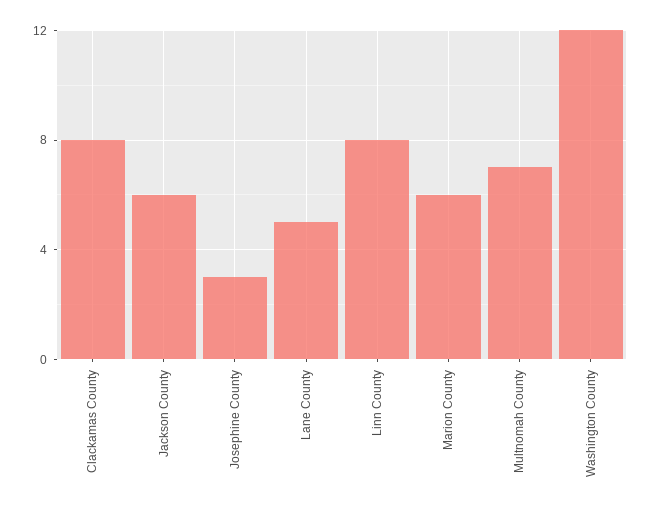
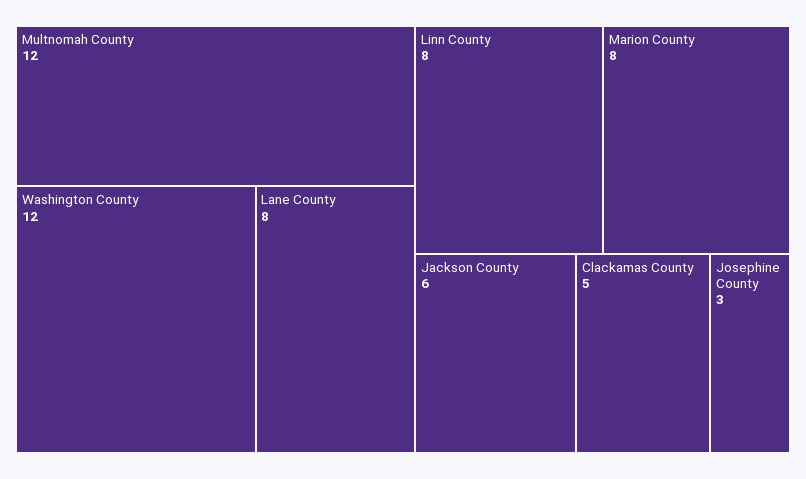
  {
-   "Clackamas County": 8,
+   "Clackamas County": 5,
    "Jackson County": 6,
    "Josephine County": 3,
-   "Lane County": 5,
+   "Lane County": 8,
    "Linn County": 8,
-   "Marion County": 6,
+   "Marion County": 8,
-   "Multnomah County": 7,
+   "Multnomah County": 12,
    "Washington County": 12
  }

